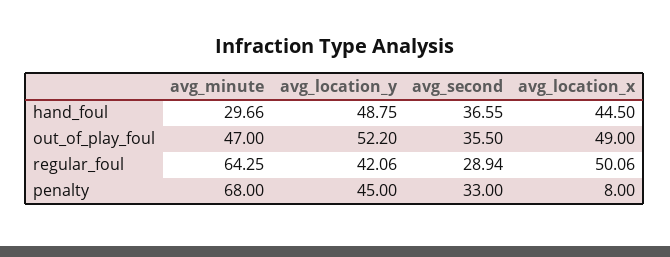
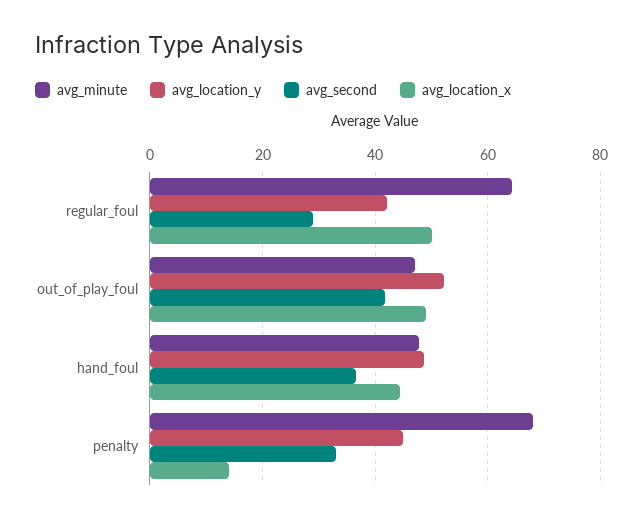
  {
    "avg_minute": {
-     "hand_foul": 29.66,
+     "hand_foul": 48,
      "out_of_play_foul": 47,
      "regular_foul": 64.25,
      "penalty": 68
    },
    "avg_location_y": {
      "hand_foul": 48.75,
      "out_of_play_foul": 52.2,
      "regular_foul": 42.06,
      "penalty": 45
    },
    "avg_second": {
      "hand_foul": 36.55,
-     "out_of_play_foul": 35.5,
+     "out_of_play_foul": 42,
      "regular_foul": 28.94,
      "penalty": 33
    },
    "avg_location_x": {
      "hand_foul": 44.5,
      "out_of_play_foul": 49,
      "regular_foul": 50.06,
-     "penalty": 8
+     "penalty": 14
    }
  }

